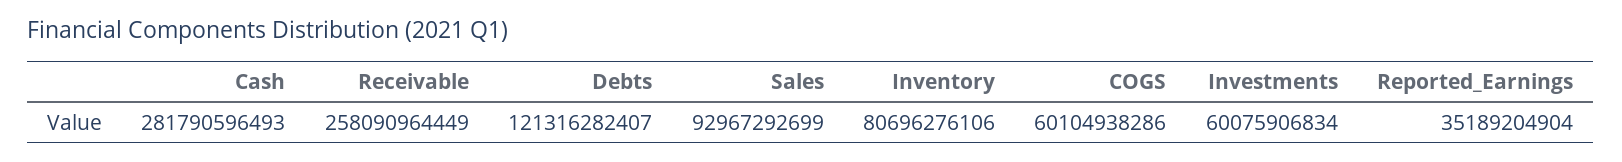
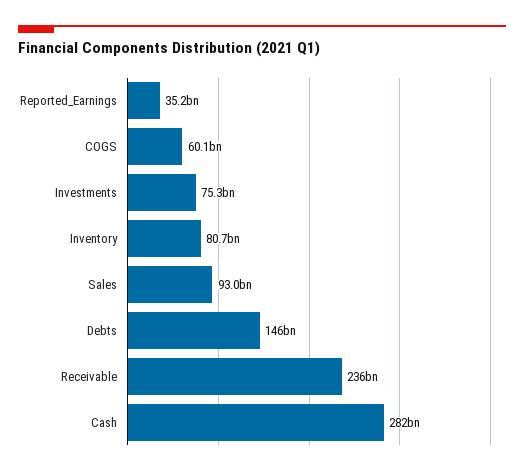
  {
    "Cash": 281790596493,
-   "Receivable": 258090964449,
+   "Receivable": 236000000000,
-   "Debts": 121316282407,
+   "Debts": 146000000000,
    "Sales": 92967292699,
    "Inventory": 80696276106,
    "COGS": 60104938286,
-   "Investments": 60075906834,
+   "Investments": 75300000000,
    "Reported_Earnings": 35189204904
  }

